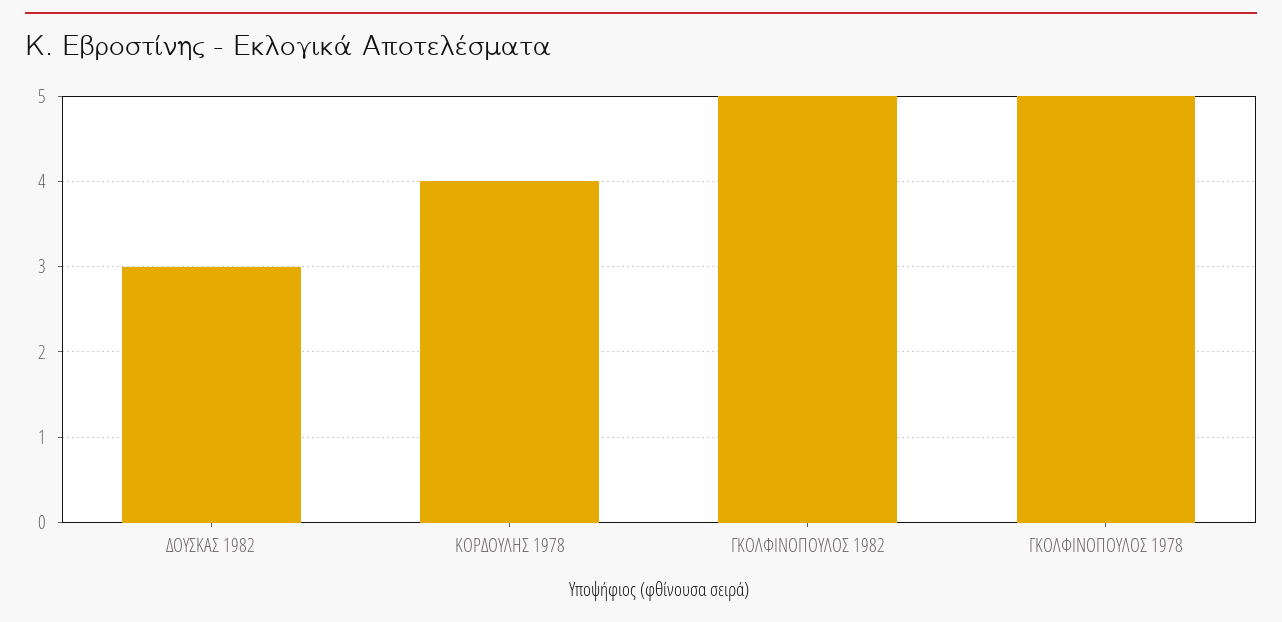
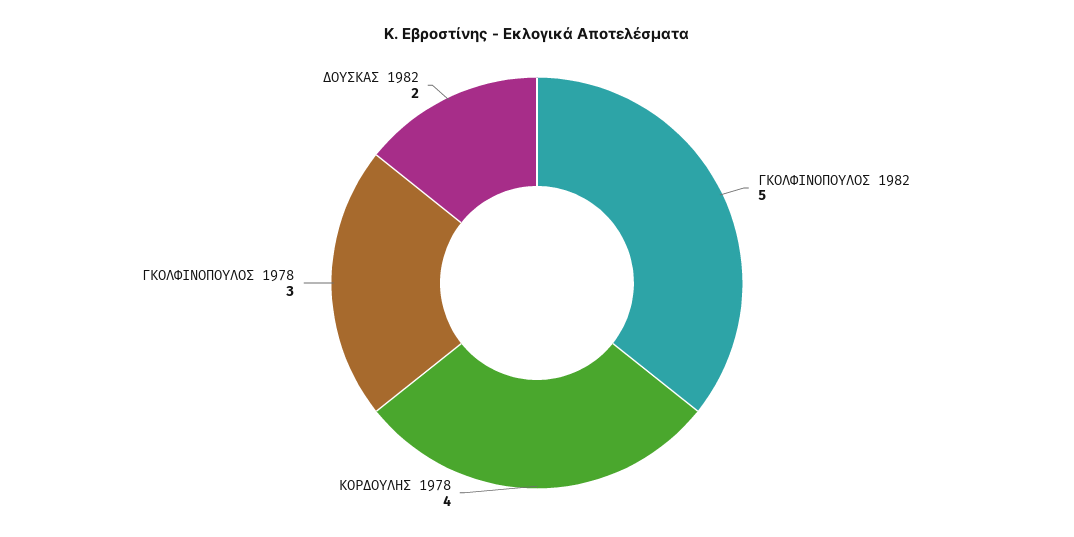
  {
-   "ΔΟΥΣΚΑΣ 1982": 3,
+   "ΔΟΥΣΚΑΣ 1982": 2,
    "ΚΟΡΔΟΥΛΗΣ 1978": 4,
    "ΓΚΟΛΦΙΝΟΠΟΥΛΟΣ 1982": 5,
-   "ΓΚΟΛΦΙΝΟΠΟΥΛΟΣ 1978": 5
+   "ΓΚΟΛΦΙΝΟΠΟΥΛΟΣ 1978": 3
  }

